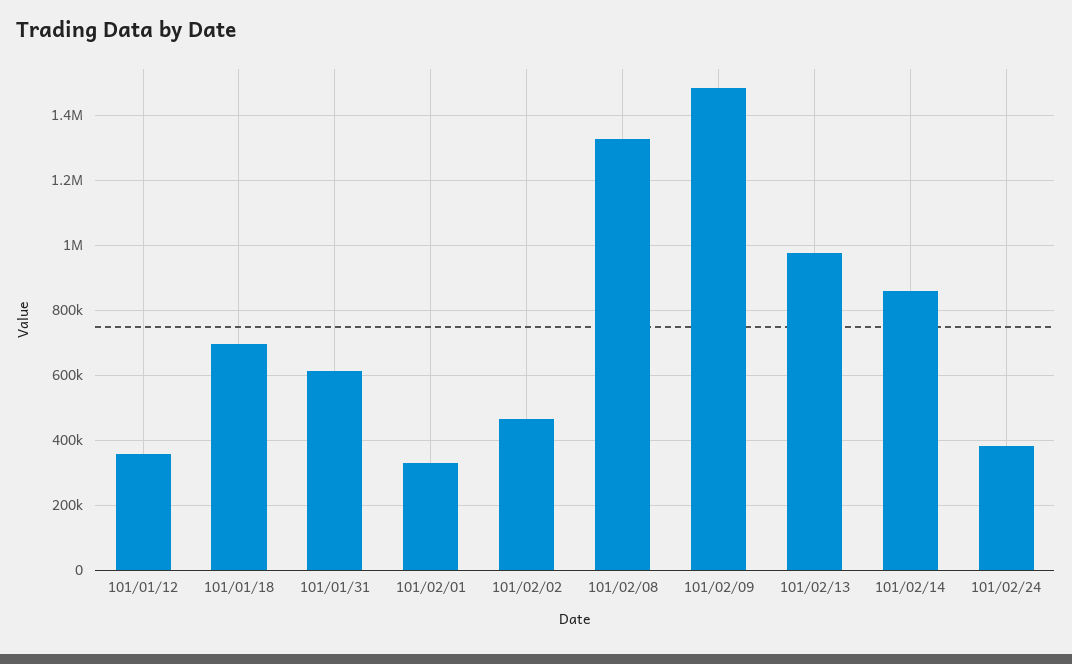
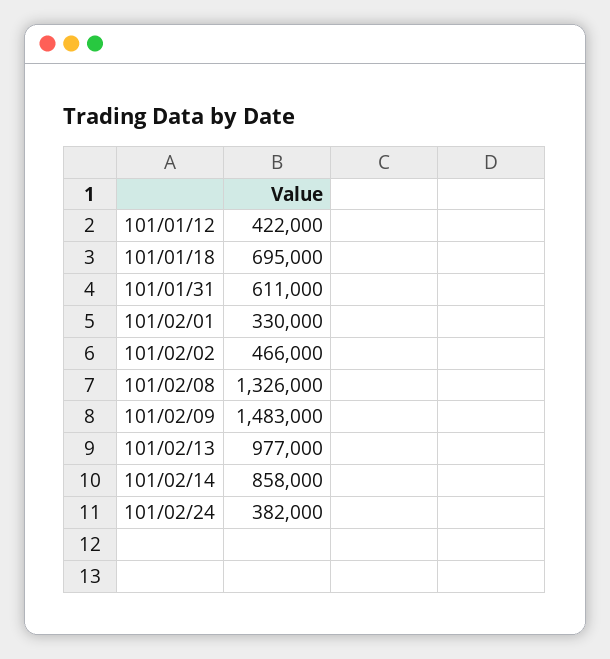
  {
-   "101/01/12": 360000,
+   "101/01/12": 422000,
    "101/01/18": 695000,
    "101/01/31": 611000,
    "101/02/01": 330000,
    "101/02/02": 466000,
    "101/02/08": 1326000,
    "101/02/09": 1483000,
    "101/02/13": 977000,
    "101/02/14": 858000,
    "101/02/24": 382000
  }

